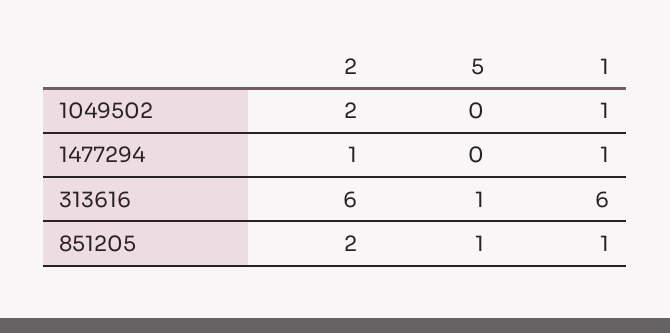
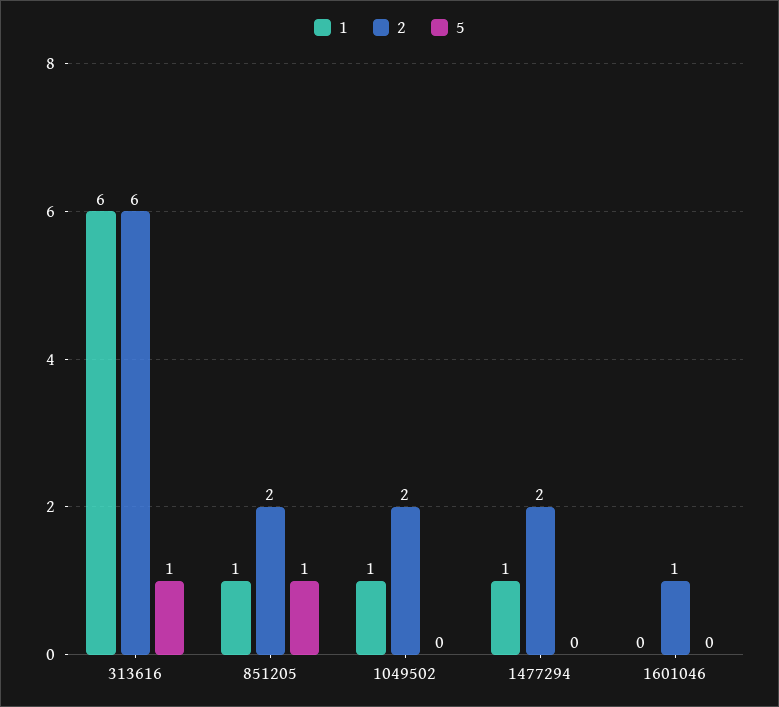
  {
    "2": {
      "1049502": 2,
-     "1477294": 1,
+     "1477294": 2,
      "313616": 6,
-     "851205": 2
+     "851205": 2,
+     "1601046": 1
    },
    "5": {
      "1049502": 0,
      "1477294": 0,
      "313616": 1,
-     "851205": 1
+     "851205": 1,
+     "1601046": 0
    },
    "1": {
      "1049502": 1,
      "1477294": 1,
      "313616": 6,
-     "851205": 1
+     "851205": 1,
+     "1601046": 0
    }
  }

